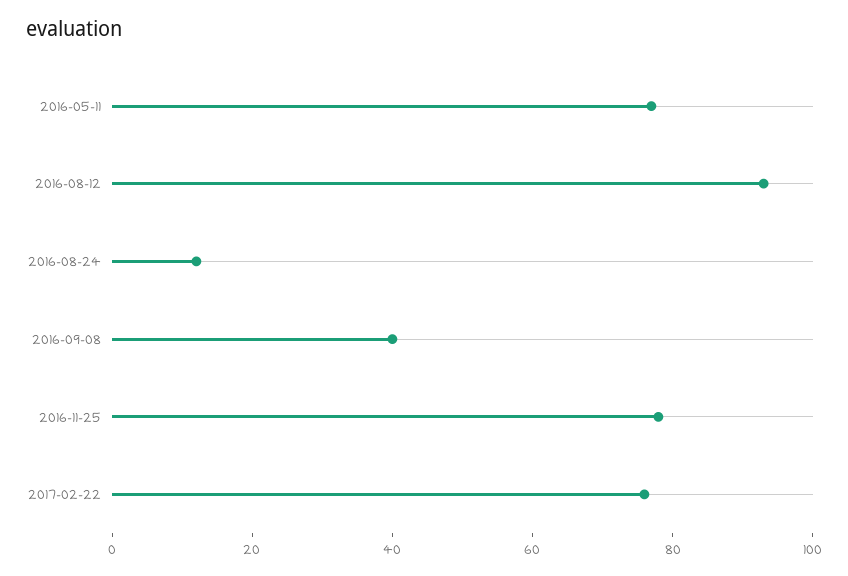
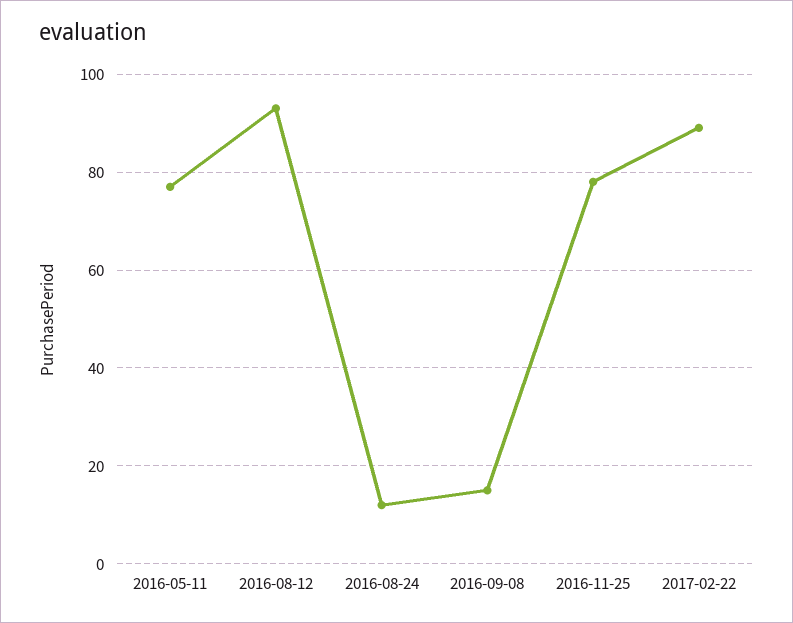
  {
    "2016-05-11": 75,
    "2016-08-12": 95,
    "2016-08-24": 10,
-   "2016-09-08": 40,
+   "2016-09-08": 15,
    "2016-11-25": 80,
-   "2017-02-22": 75
+   "2017-02-22": 90
  }

